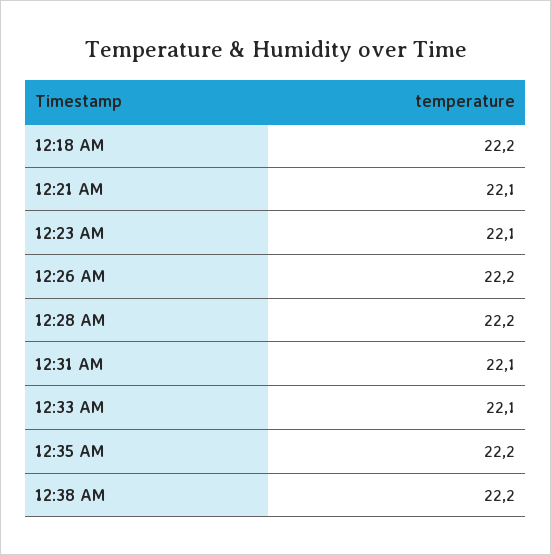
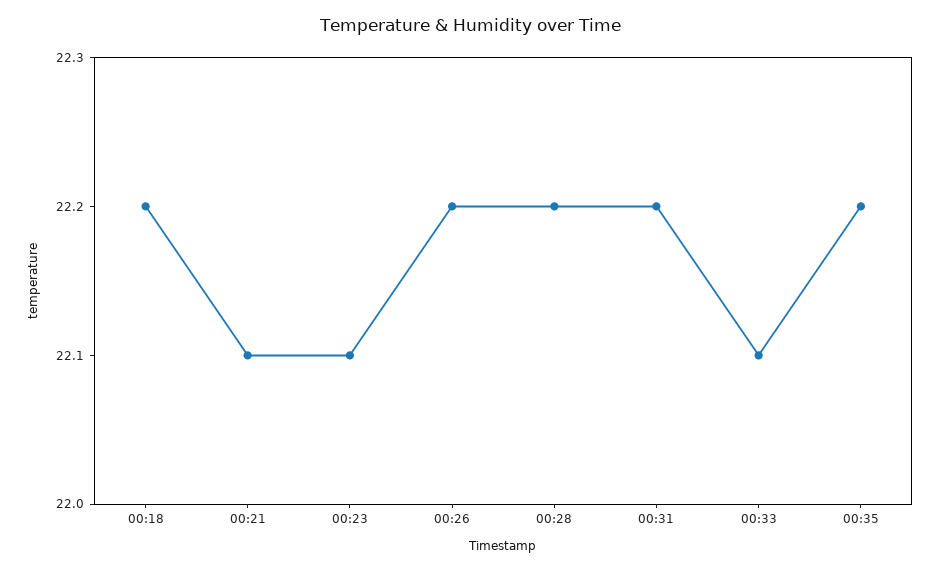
  {
    "12:18 AM": 22.2,
    "12:21 AM": 22.1,
    "12:23 AM": 22.1,
    "12:26 AM": 22.2,
    "12:28 AM": 22.2,
-   "12:31 AM": 22.1,
+   "12:31 AM": 22.2,
    "12:33 AM": 22.1,
-   "12:35 AM": 22.2,
+   "12:35 AM": 22.2
-   "12:38 AM": 22.2
  }

